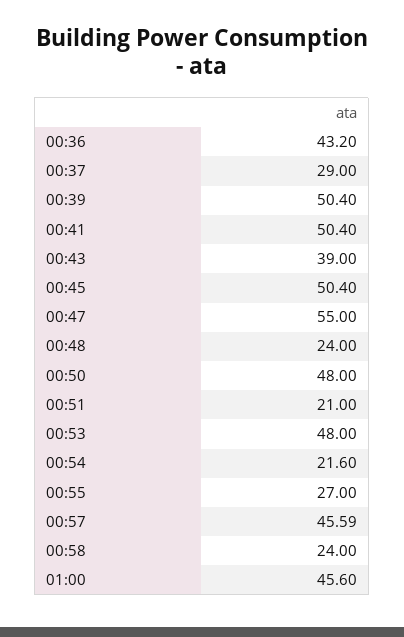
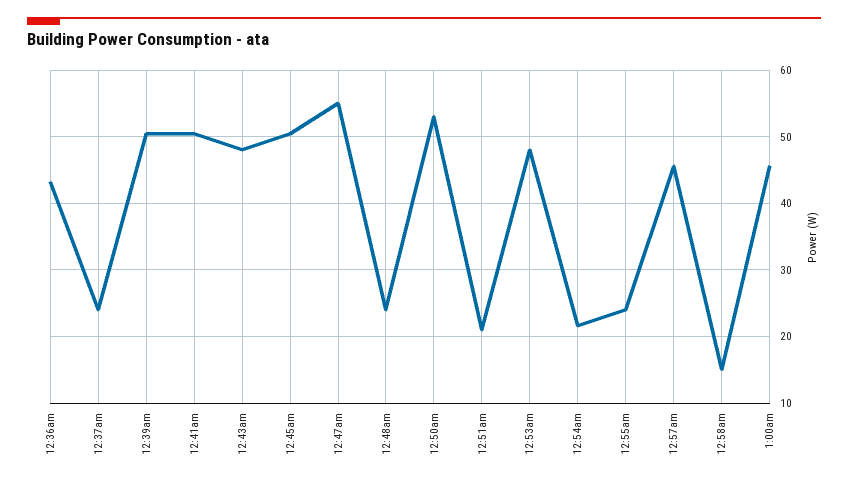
  {
    "00:36": 43.2,
-   "00:37": 29,
+   "00:37": 24,
    "00:39": 50.4,
    "00:41": 50.4,
-   "00:43": 39,
+   "00:43": 48,
    "00:45": 50.4,
    "00:47": 55,
    "00:48": 24,
-   "00:50": 48,
+   "00:50": 53,
    "00:51": 21,
    "00:53": 48,
    "00:54": 21.6,
-   "00:55": 27,
+   "00:55": 24,
    "00:57": 45.59,
-   "00:58": 24,
+   "00:58": 15,
    "01:00": 45.6
  }

